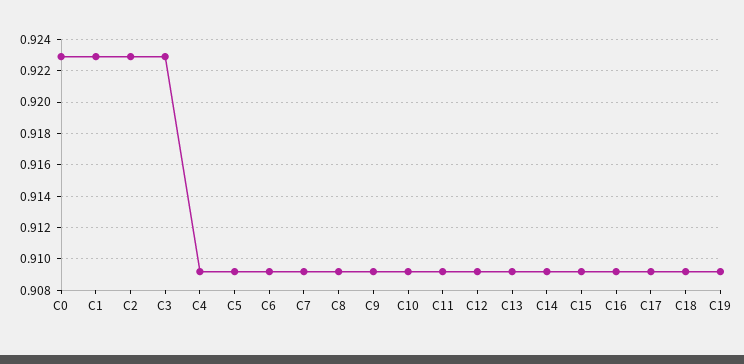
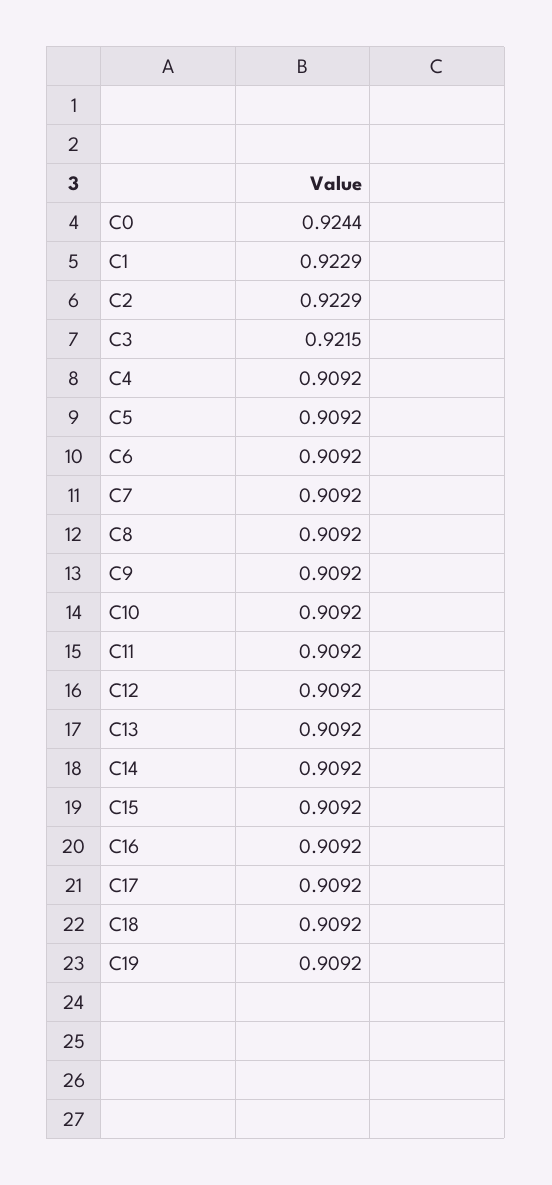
  {
-   "C0": 0.923,
+   "C0": 0.9244,
    "C1": 0.9229,
    "C2": 0.9229,
-   "C3": 0.923,
+   "C3": 0.9215,
    "C4": 0.9092,
    "C5": 0.9092,
    "C6": 0.9092,
    "C7": 0.9092,
    "C8": 0.9092,
    "C9": 0.9092,
    "C10": 0.9092,
    "C11": 0.9092,
    "C12": 0.9092,
    "C13": 0.9092,
    "C14": 0.9092,
    "C15": 0.9092,
    "C16": 0.9092,
    "C17": 0.9092,
    "C18": 0.9092,
    "C19": 0.9092
  }

